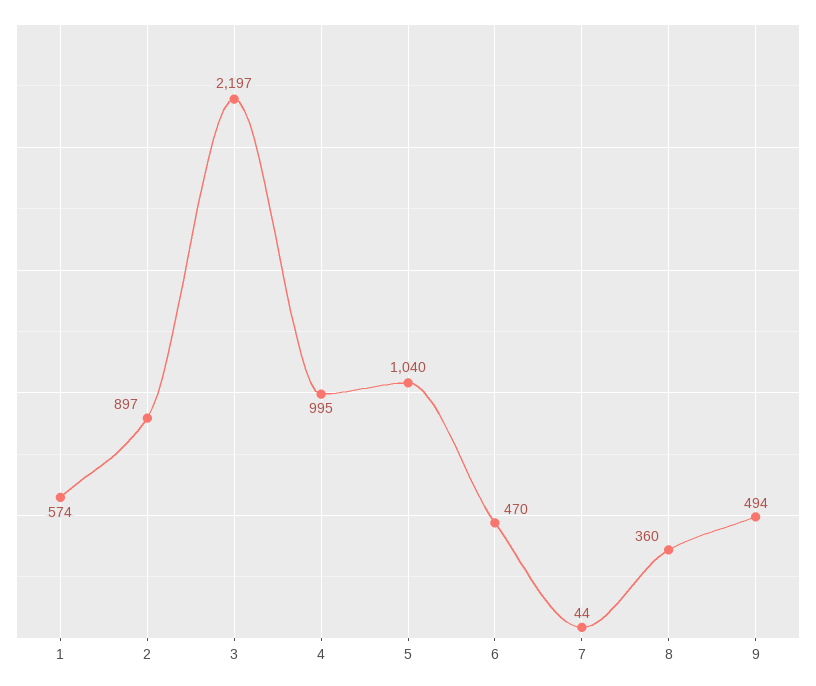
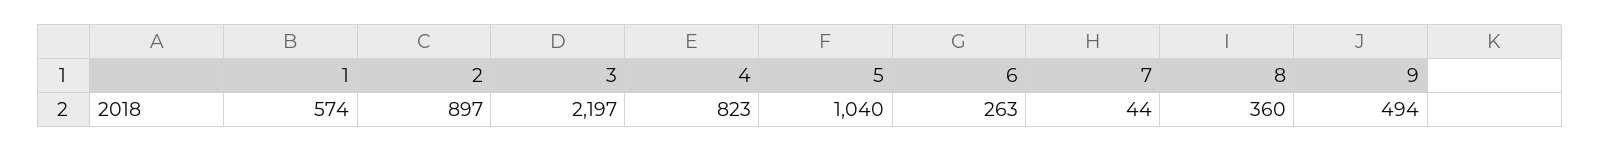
  {
    "1": 574,
    "2": 897,
    "3": 2197,
-   "4": 995,
+   "4": 823,
    "5": 1040,
-   "6": 470,
+   "6": 263,
    "7": 44,
    "8": 360,
    "9": 494
  }

